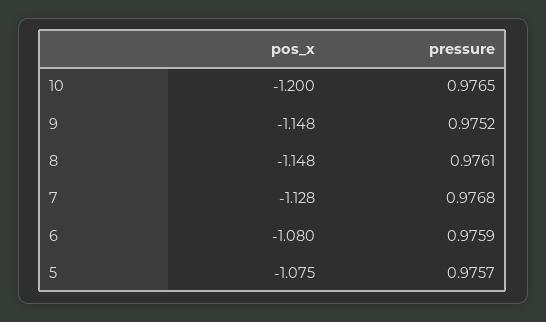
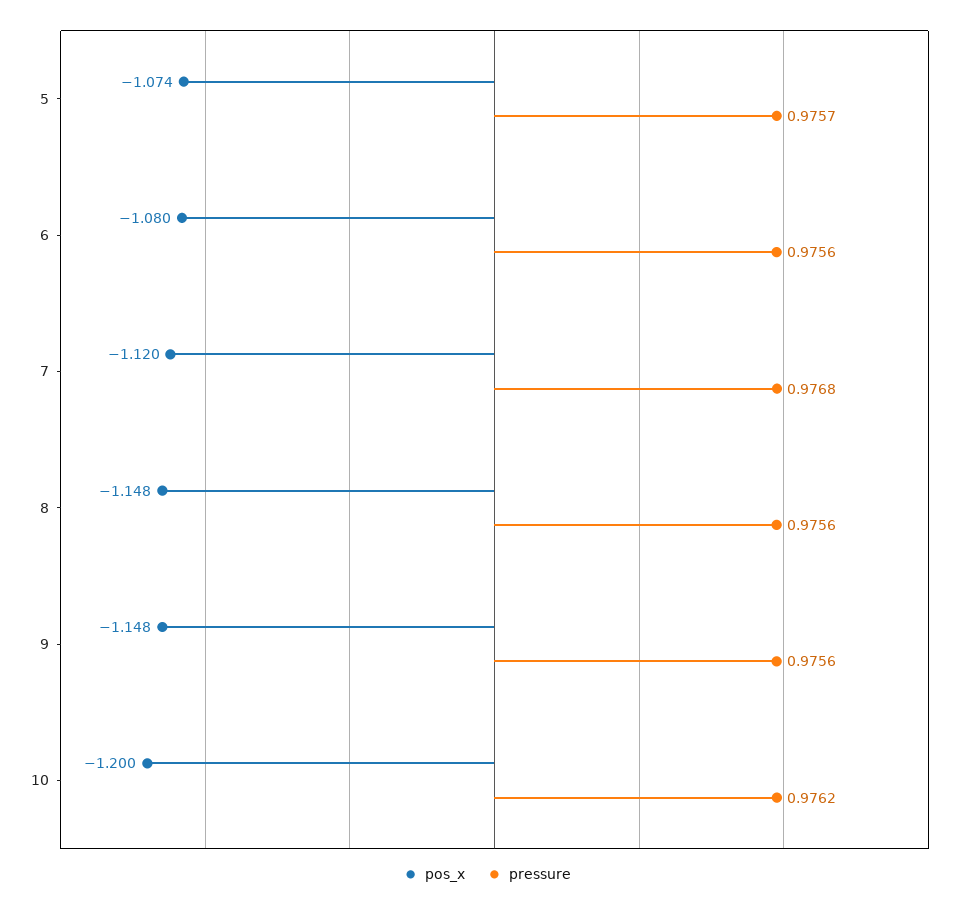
  {
    "pos_x": {
      "10": -1.2,
      "9": -1.148,
      "8": -1.148,
-     "7": -1.128,
+     "7": -1.12,
      "6": -1.08,
-     "5": -1.075
+     "5": -1.074
    },
    "pressure": {
-     "10": 0.9765,
+     "10": 0.9762,
-     "9": 0.9752,
+     "9": 0.9756,
-     "8": 0.9761,
+     "8": 0.9756,
      "7": 0.9768,
-     "6": 0.9759,
+     "6": 0.9756,
      "5": 0.9757
    }
  }

